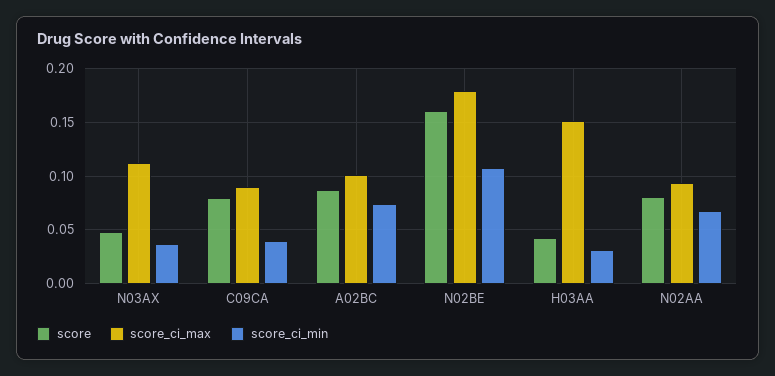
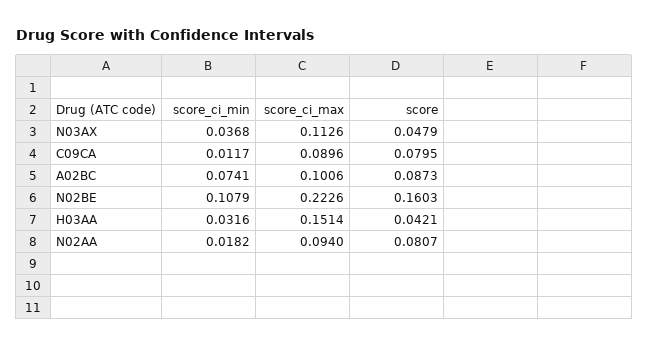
  {
    "score": {
      "N03AX": 0.0479,
      "C09CA": 0.0795,
      "A02BC": 0.0873,
      "N02BE": 0.1603,
      "H03AA": 0.0421,
      "N02AA": 0.0807
    },
    "score_ci_max": {
      "N03AX": 0.1126,
      "C09CA": 0.0896,
      "A02BC": 0.1006,
-     "N02BE": 0.18,
+     "N02BE": 0.2226,
      "H03AA": 0.1514,
      "N02AA": 0.094
    },
    "score_ci_min": {
      "N03AX": 0.0368,
-     "C09CA": 0.04,
+     "C09CA": 0.0117,
      "A02BC": 0.0741,
      "N02BE": 0.1079,
      "H03AA": 0.0316,
-     "N02AA": 0.07
+     "N02AA": 0.0182
    }
  }

